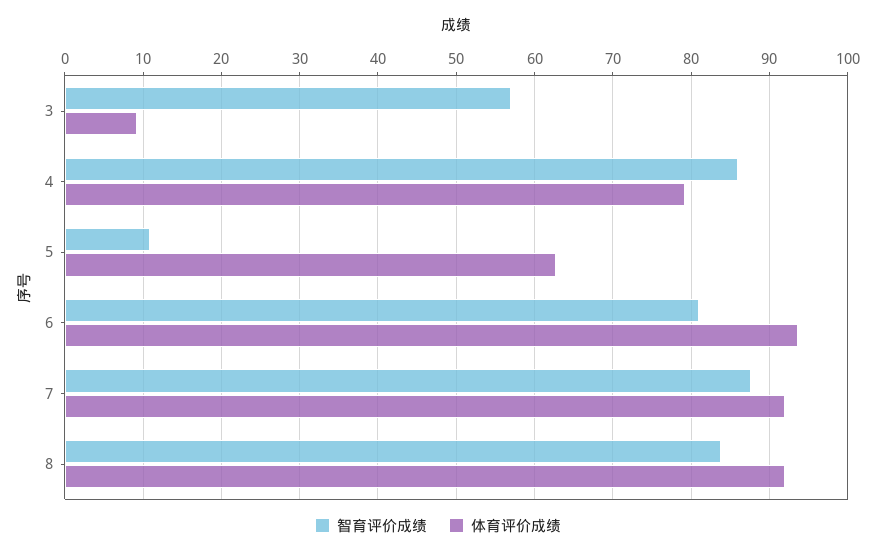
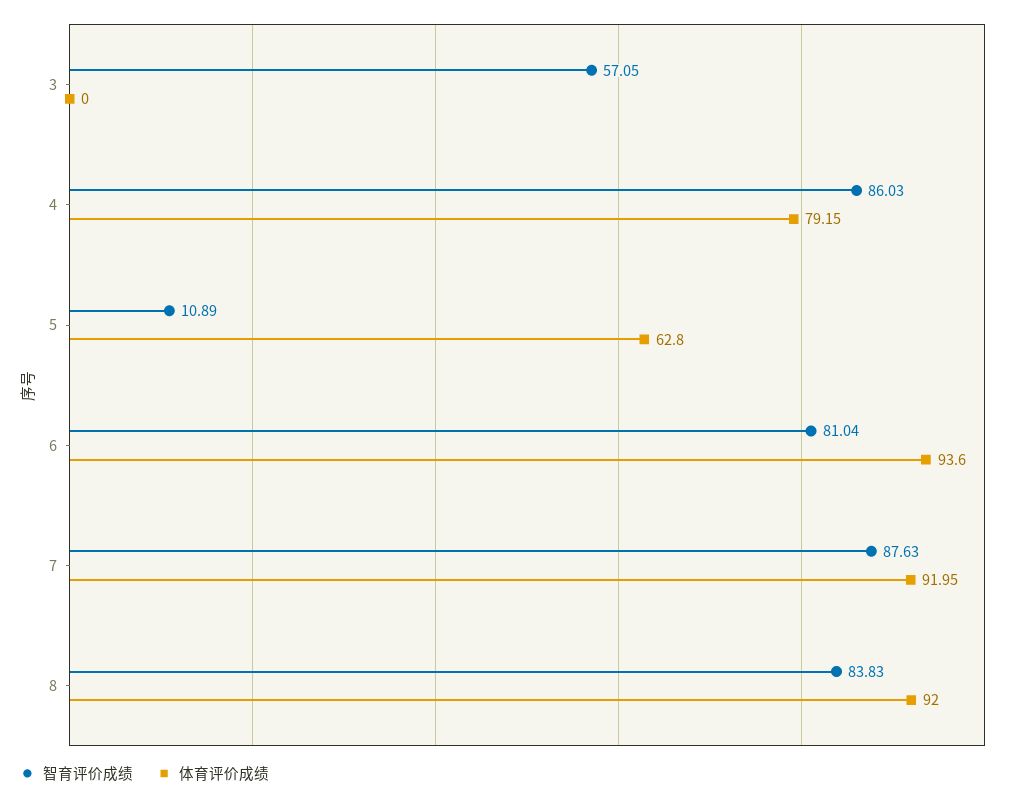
  {
    "智育评价成绩": {
      "3": 57.05,
      "4": 86.03,
      "5": 10.89,
      "6": 81.04,
      "7": 87.63,
      "8": 83.83
    },
    "体育评价成绩": {
-     "3": 9,
+     "3": 0,
      "4": 79.15,
      "5": 62.8,
      "6": 93.6,
      "7": 91.95,
      "8": 92
    }
  }

